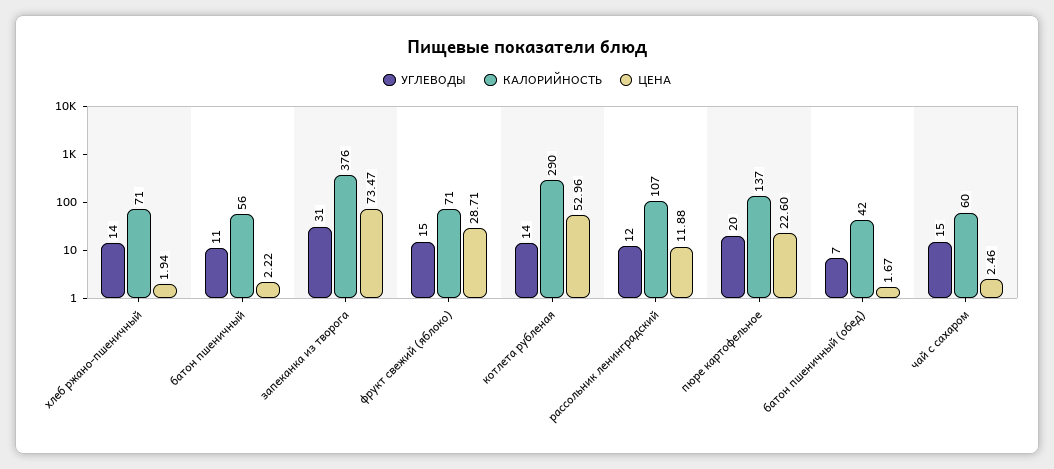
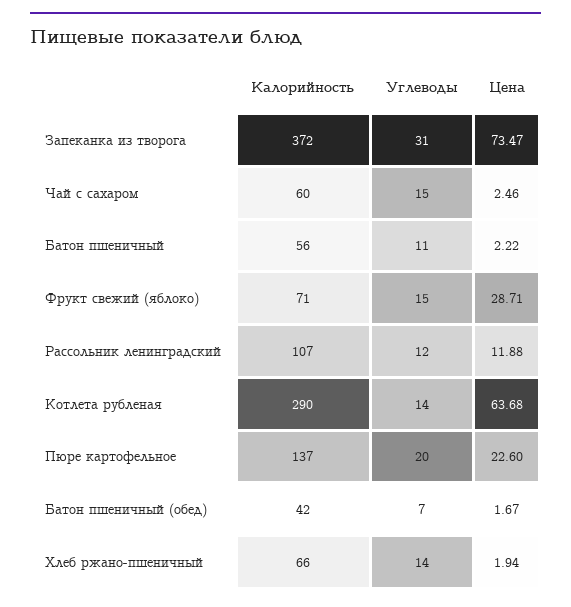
  {
    "УГЛЕВОДЫ": {
      "хлеб ржано-пшеничный": 14,
      "батон пшеничный": 11,
      "запеканка из творога": 31,
      "фрукт свежий (яблоко)": 15,
      "котлета рубленая": 14,
      "рассольник ленинградский": 12,
      "пюре картофельное": 20,
      "батон пшеничный (обед)": 7,
      "чай с сахаром": 15
    },
    "КАЛОРИЙНОСТЬ": {
-     "хлеб ржано-пшеничный": 71,
+     "хлеб ржано-пшеничный": 66,
      "батон пшеничный": 56,
-     "запеканка из творога": 376,
+     "запеканка из творога": 372,
      "фрукт свежий (яблоко)": 71,
      "котлета рубленая": 290,
      "рассольник ленинградский": 107,
      "пюре картофельное": 137,
      "батон пшеничный (обед)": 42,
      "чай с сахаром": 60
    },
    "ЦЕНА": {
      "хлеб ржано-пшеничный": 1.94,
      "батон пшеничный": 2.22,
      "запеканка из творога": 73.47,
      "фрукт свежий (яблоко)": 28.71,
-     "котлета рубленая": 52.96,
+     "котлета рубленая": 63.68,
      "рассольник ленинградский": 11.88,
      "пюре картофельное": 22.6,
      "батон пшеничный (обед)": 1.67,
      "чай с сахаром": 2.46
    }
  }

